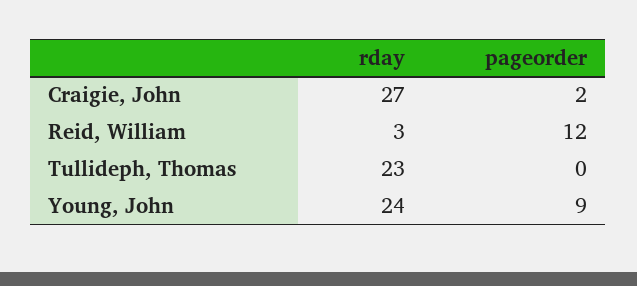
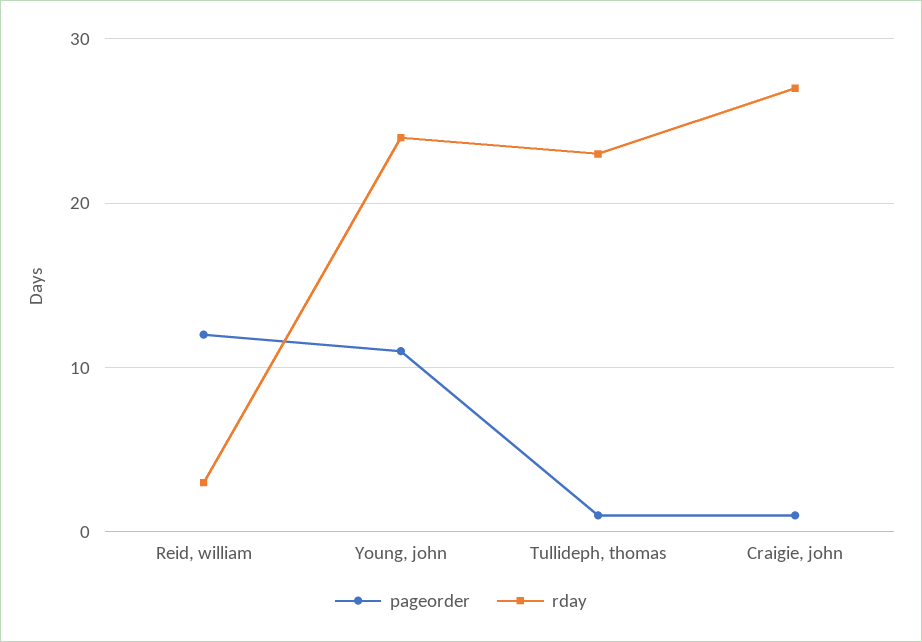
  {
    "rday": {
      "Craigie, John": 27,
      "Reid, William": 3,
      "Tullideph, Thomas": 23,
      "Young, John": 24
    },
    "pageorder": {
-     "Craigie, John": 2,
+     "Craigie, John": 1,
      "Reid, William": 12,
-     "Tullideph, Thomas": 0,
+     "Tullideph, Thomas": 1,
-     "Young, John": 9
+     "Young, John": 11
    }
  }

